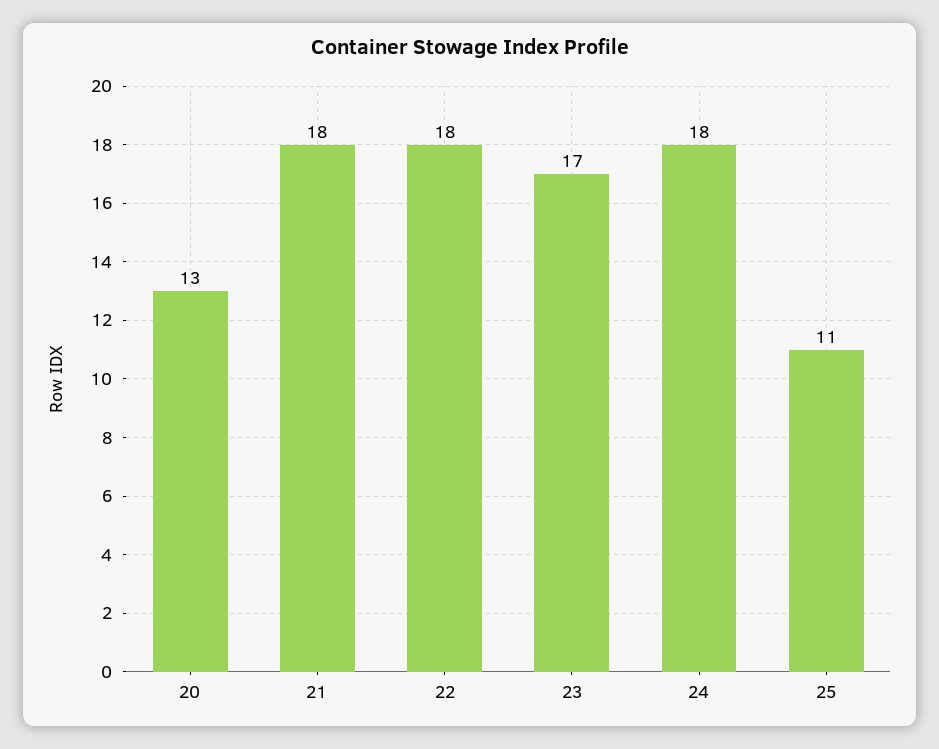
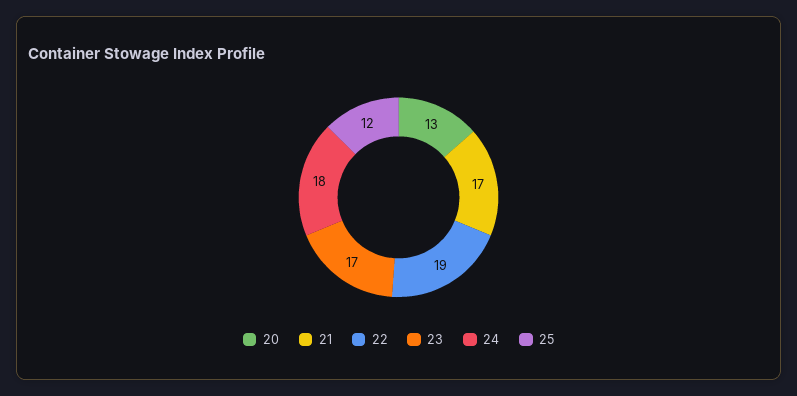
  {
    "20": 13,
-   "21": 18,
+   "21": 17,
-   "22": 18,
+   "22": 19,
    "23": 17,
    "24": 18,
-   "25": 11
+   "25": 12
  }

